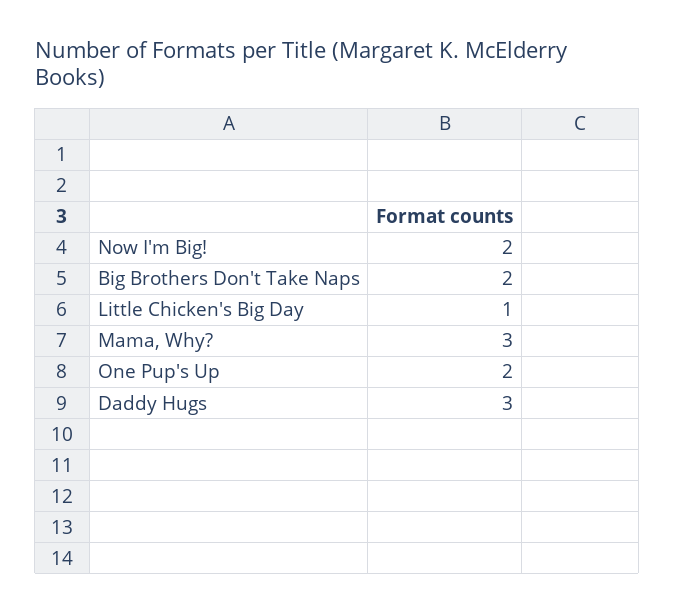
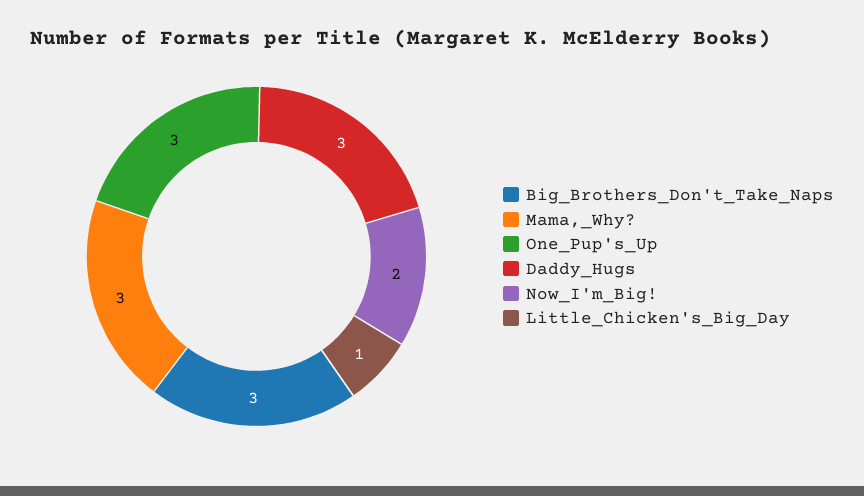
  {
    "Now I'm Big!": 2,
-   "Big Brothers Don't Take Naps": 2,
+   "Big Brothers Don't Take Naps": 3,
    "Little Chicken's Big Day": 1,
    "Mama, Why?": 3,
-   "One Pup's Up": 2,
+   "One Pup's Up": 3,
    "Daddy Hugs": 3
  }

